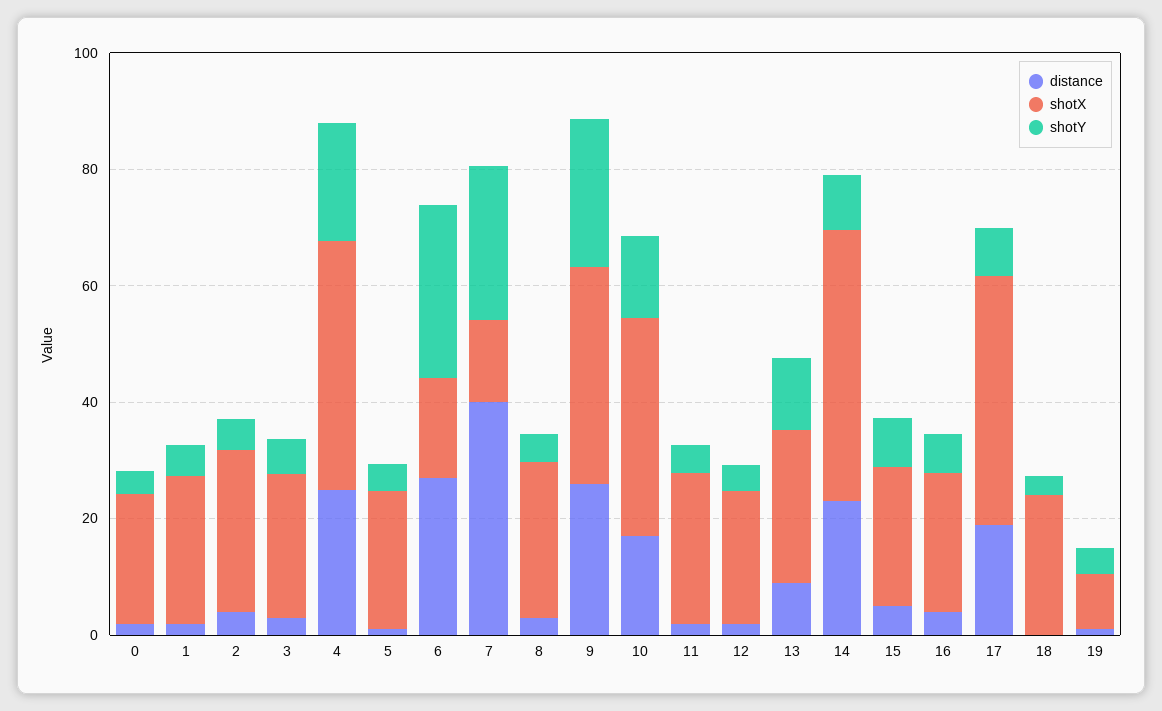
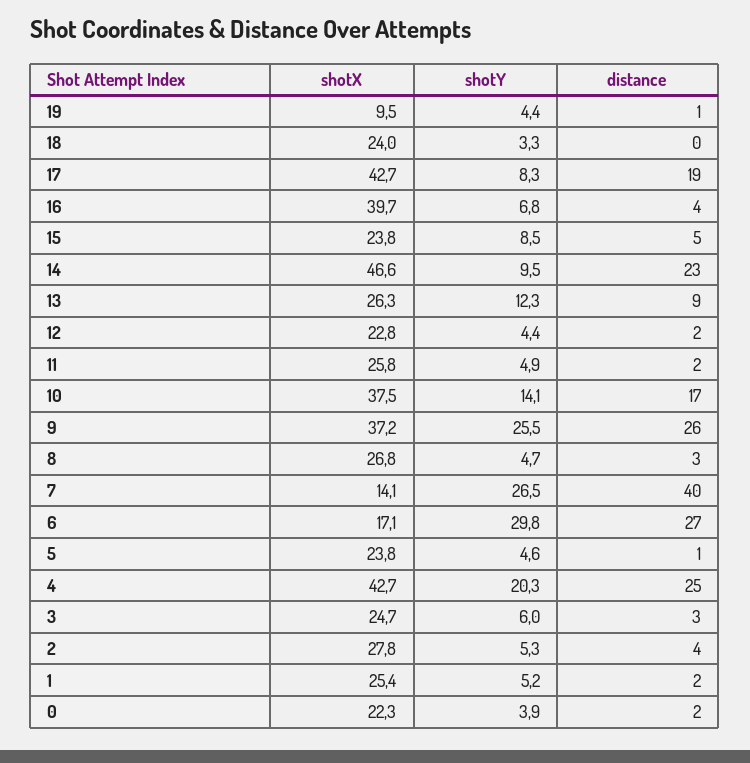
  {
    "distance": {
      "0": 2,
      "1": 2,
      "2": 4,
      "3": 3,
      "4": 25,
      "5": 1,
      "6": 27,
      "7": 40,
      "8": 3,
      "9": 26,
      "10": 17,
      "11": 2,
      "12": 2,
      "13": 9,
      "14": 23,
      "15": 5,
      "16": 4,
      "17": 19,
      "18": 0,
      "19": 1
    },
    "shotX": {
      "0": 22.3,
      "1": 25.4,
      "2": 27.8,
      "3": 24.7,
      "4": 42.7,
      "5": 23.8,
      "6": 17.1,
      "7": 14.1,
      "8": 26.8,
      "9": 37.2,
      "10": 37.5,
      "11": 25.8,
      "12": 22.8,
      "13": 26.3,
      "14": 46.6,
      "15": 23.8,
-     "16": 25,
+     "16": 39.7,
      "17": 42.7,
      "18": 24,
      "19": 9.5
    },
    "shotY": {
      "0": 3.9,
      "1": 5.2,
      "2": 5.3,
      "3": 6,
      "4": 20.3,
      "5": 4.6,
      "6": 29.8,
      "7": 26.5,
      "8": 4.7,
      "9": 25.5,
      "10": 14.1,
      "11": 4.9,
      "12": 4.4,
      "13": 12.3,
      "14": 9.5,
      "15": 8.5,
      "16": 6.8,
      "17": 8.3,
      "18": 3.3,
      "19": 4.4
    }
  }

